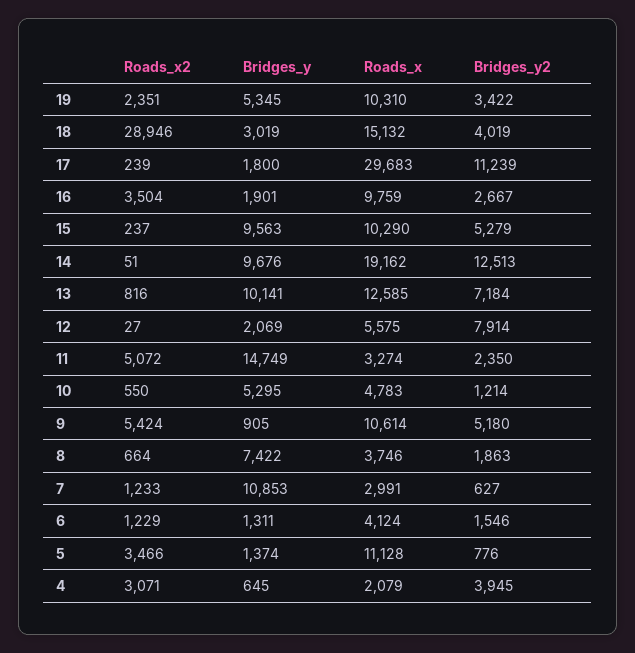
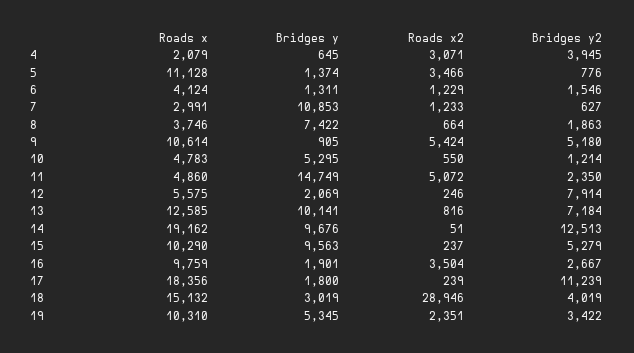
  {
    "Roads_x2": {
      "19": 2351,
      "18": 28946,
      "17": 239,
      "16": 3504,
      "15": 237,
      "14": 51,
      "13": 816,
-     "12": 27,
+     "12": 246,
      "11": 5072,
      "10": 550,
      "9": 5424,
      "8": 664,
      "7": 1233,
      "6": 1229,
      "5": 3466,
      "4": 3071
    },
    "Bridges_y": {
      "19": 5345,
      "18": 3019,
      "17": 1800,
      "16": 1901,
      "15": 9563,
      "14": 9676,
      "13": 10141,
      "12": 2069,
      "11": 14749,
      "10": 5295,
      "9": 905,
      "8": 7422,
      "7": 10853,
      "6": 1311,
      "5": 1374,
      "4": 645
    },
    "Roads_x": {
      "19": 10310,
      "18": 15132,
-     "17": 29683,
+     "17": 18356,
      "16": 9759,
      "15": 10290,
      "14": 19162,
      "13": 12585,
      "12": 5575,
-     "11": 3274,
+     "11": 4860,
      "10": 4783,
      "9": 10614,
      "8": 3746,
      "7": 2991,
      "6": 4124,
      "5": 11128,
      "4": 2079
    },
    "Bridges_y2": {
      "19": 3422,
      "18": 4019,
      "17": 11239,
      "16": 2667,
      "15": 5279,
      "14": 12513,
      "13": 7184,
      "12": 7914,
      "11": 2350,
      "10": 1214,
      "9": 5180,
      "8": 1863,
      "7": 627,
      "6": 1546,
      "5": 776,
      "4": 3945
    }
  }

